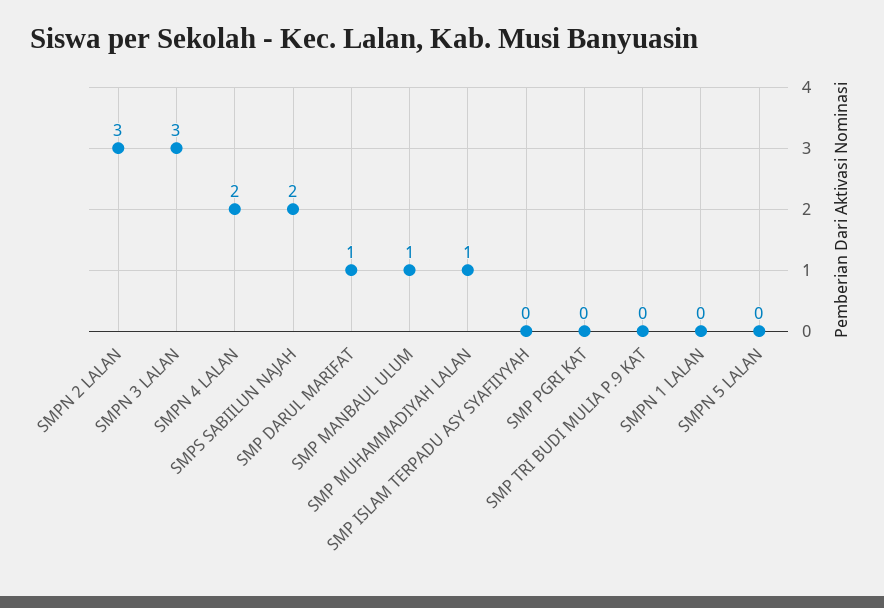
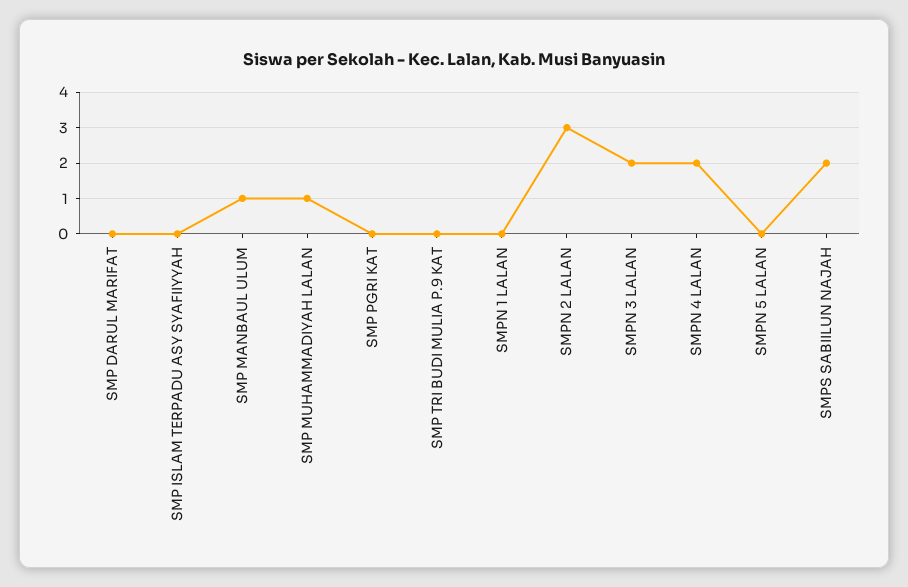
  {
    "SMPN 2 LALAN": 3,
-   "SMPN 3 LALAN": 3,
+   "SMPN 3 LALAN": 2,
    "SMPN 4 LALAN": 2,
    "SMPS SABIILUN NAJAH": 2,
-   "SMP DARUL MARIFAT": 1,
+   "SMP DARUL MARIFAT": 0,
    "SMP MANBAUL ULUM": 1,
    "SMP MUHAMMADIYAH LALAN": 1,
    "SMP ISLAM TERPADU ASY SYAFIIYYAH": 0,
    "SMP PGRI KAT": 0,
    "SMP TRI BUDI MULIA P.9 KAT": 0,
    "SMPN 1 LALAN": 0,
    "SMPN 5 LALAN": 0
  }

